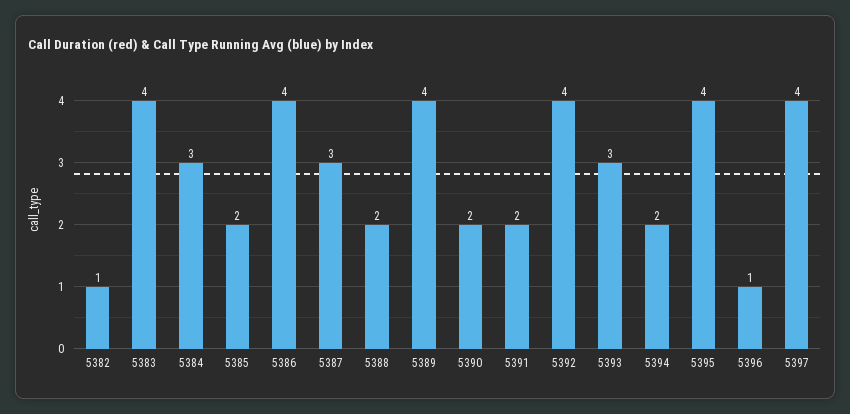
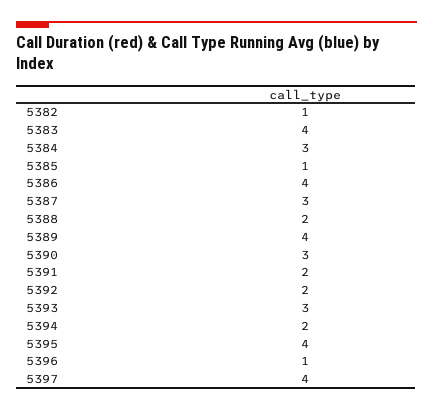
  {
    "5382": 1,
    "5383": 4,
    "5384": 3,
-   "5385": 2,
+   "5385": 1,
    "5386": 4,
    "5387": 3,
    "5388": 2,
    "5389": 4,
-   "5390": 2,
+   "5390": 3,
    "5391": 2,
-   "5392": 4,
+   "5392": 2,
    "5393": 3,
    "5394": 2,
    "5395": 4,
    "5396": 1,
    "5397": 4
  }

